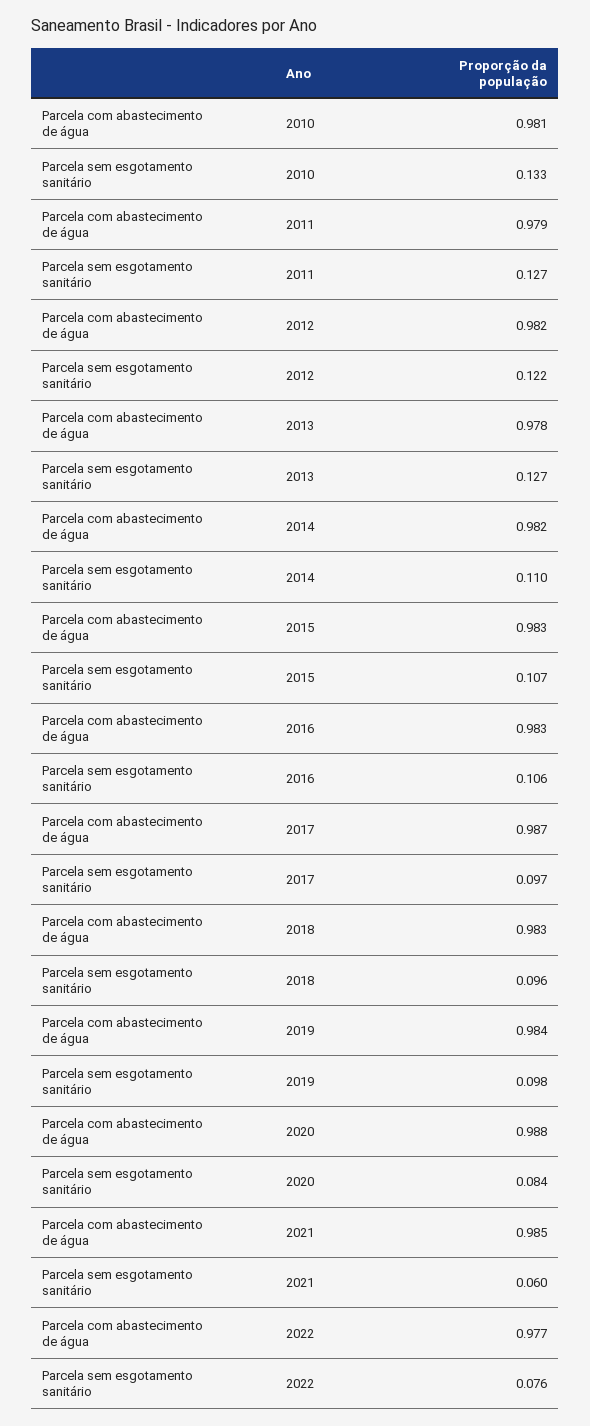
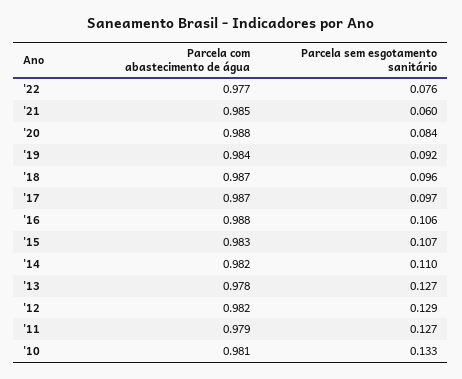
  {
    "Parcela com abastecimento de água": {
      "2010": 0.981,
      "2011": 0.979,
      "2012": 0.982,
      "2013": 0.978,
      "2014": 0.982,
      "2015": 0.983,
-     "2016": 0.983,
+     "2016": 0.988,
      "2017": 0.987,
-     "2018": 0.983,
+     "2018": 0.987,
      "2019": 0.984,
      "2020": 0.988,
      "2021": 0.985,
      "2022": 0.977
    },
    "Parcela sem esgotamento sanitário": {
      "2010": 0.133,
      "2011": 0.127,
-     "2012": 0.122,
+     "2012": 0.129,
      "2013": 0.127,
      "2014": 0.11,
      "2015": 0.107,
      "2016": 0.106,
      "2017": 0.097,
      "2018": 0.096,
-     "2019": 0.098,
+     "2019": 0.092,
      "2020": 0.084,
      "2021": 0.06,
      "2022": 0.076
    }
  }

